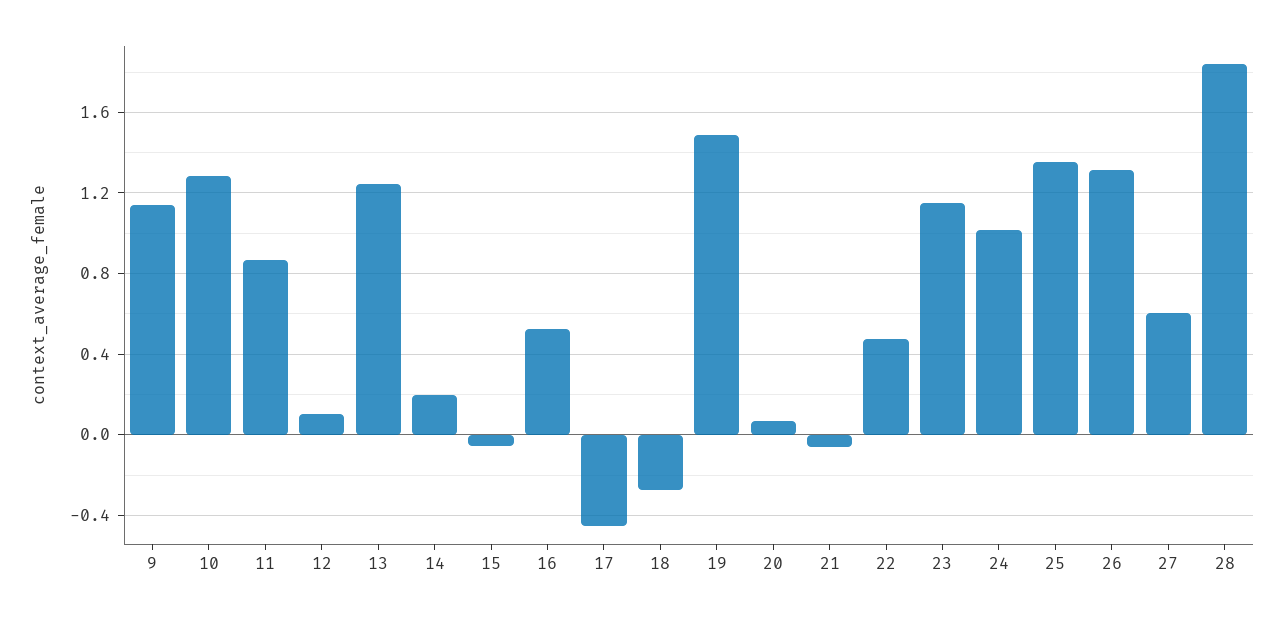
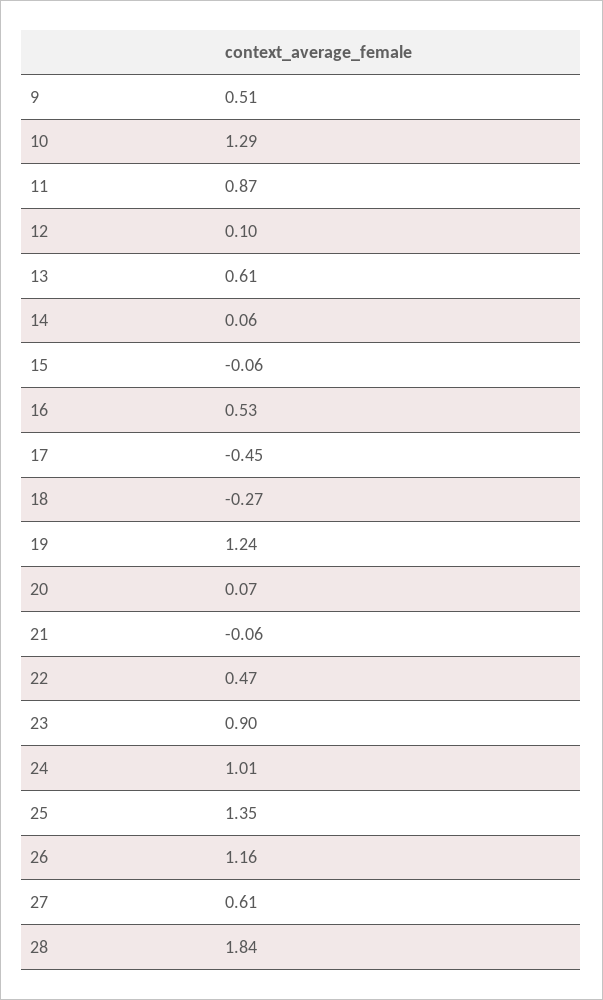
  {
-   "9": 1.15,
+   "9": 0.51,
    "10": 1.29,
    "11": 0.87,
    "12": 0.1,
-   "13": 1.25,
+   "13": 0.61,
-   "14": 0.2,
+   "14": 0.06,
    "15": -0.06,
    "16": 0.53,
    "17": -0.45,
    "18": -0.27,
-   "19": 1.5,
+   "19": 1.24,
    "20": 0.07,
    "21": -0.06,
    "22": 0.47,
-   "23": 1.15,
+   "23": 0.9,
    "24": 1.01,
    "25": 1.35,
-   "26": 1.3,
+   "26": 1.16,
    "27": 0.61,
    "28": 1.84
  }

